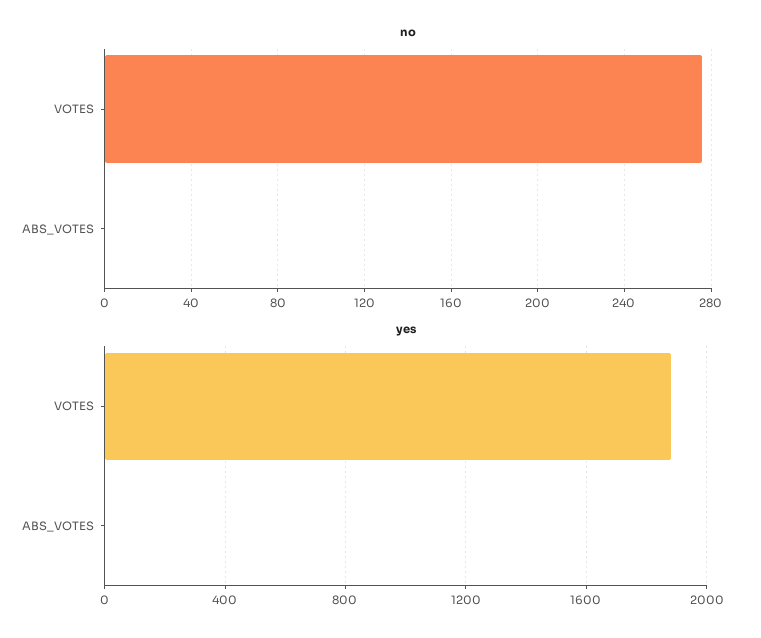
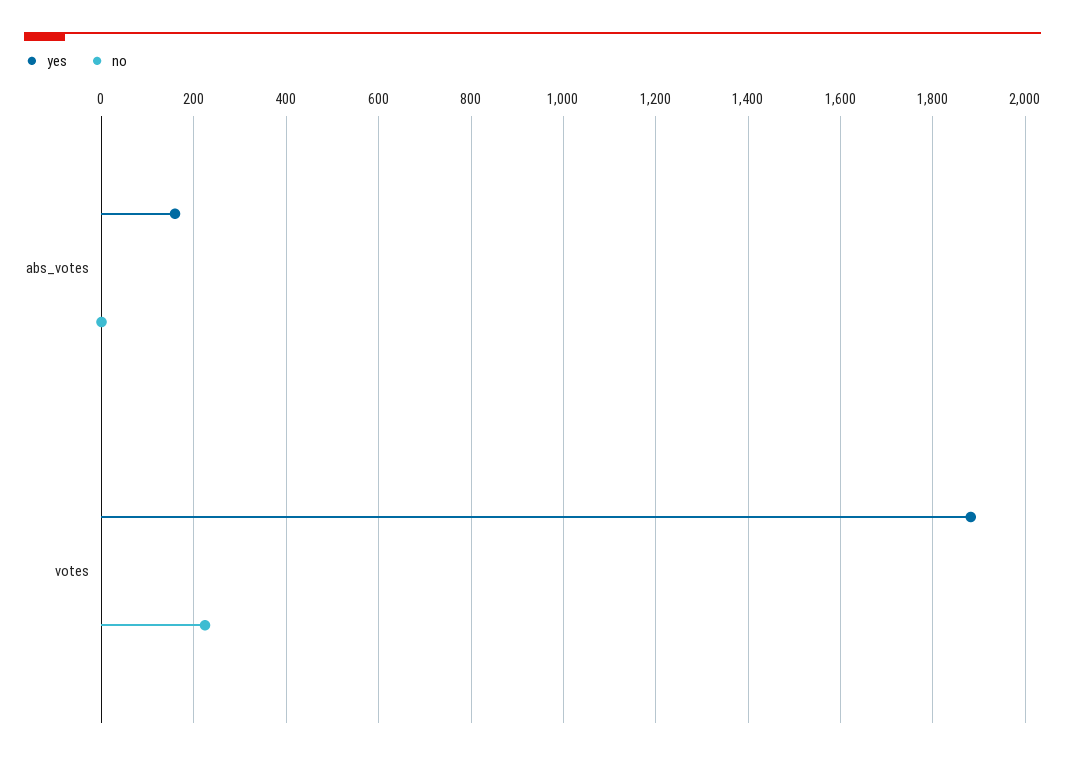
  {
    "no": {
-     "VOTES": 275,
+     "VOTES": 220,
      "ABS_VOTES": 0
    },
    "yes": {
      "VOTES": 1880,
-     "ABS_VOTES": 0
+     "ABS_VOTES": 160
    }
  }

